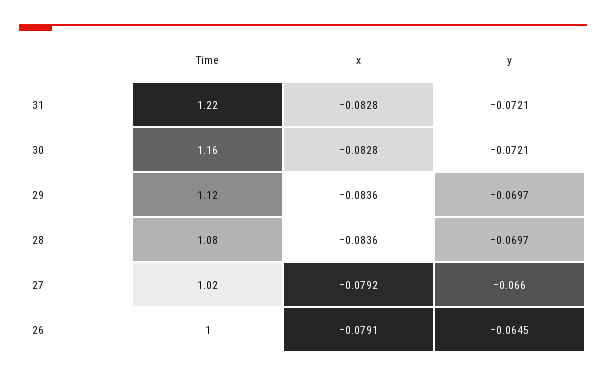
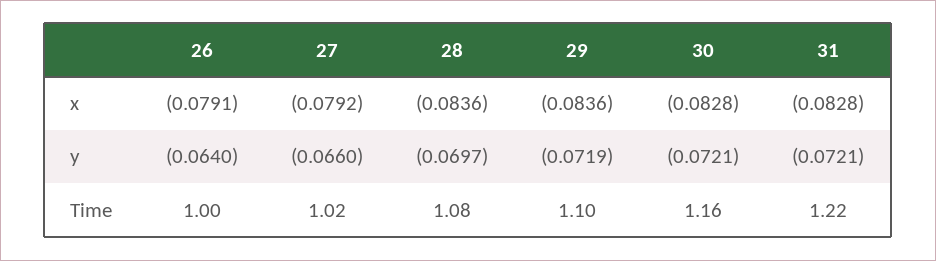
  {
    "Time": {
      "31": 1.22,
      "30": 1.16,
-     "29": 1.12,
+     "29": 1.1,
      "28": 1.08,
      "27": 1.02,
      "26": 1
    },
    "x": {
      "31": -0.0828,
      "30": -0.0828,
      "29": -0.0836,
      "28": -0.0836,
      "27": -0.0792,
      "26": -0.0791
    },
    "y": {
      "31": -0.0721,
      "30": -0.0721,
-     "29": -0.0697,
+     "29": -0.0719,
      "28": -0.0697,
      "27": -0.066,
-     "26": -0.0645
+     "26": -0.064
    }
  }

